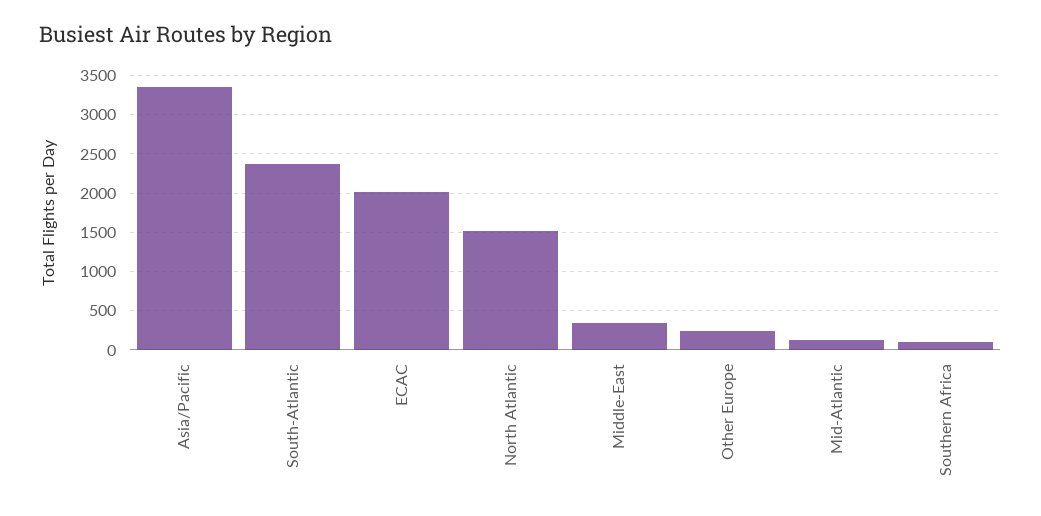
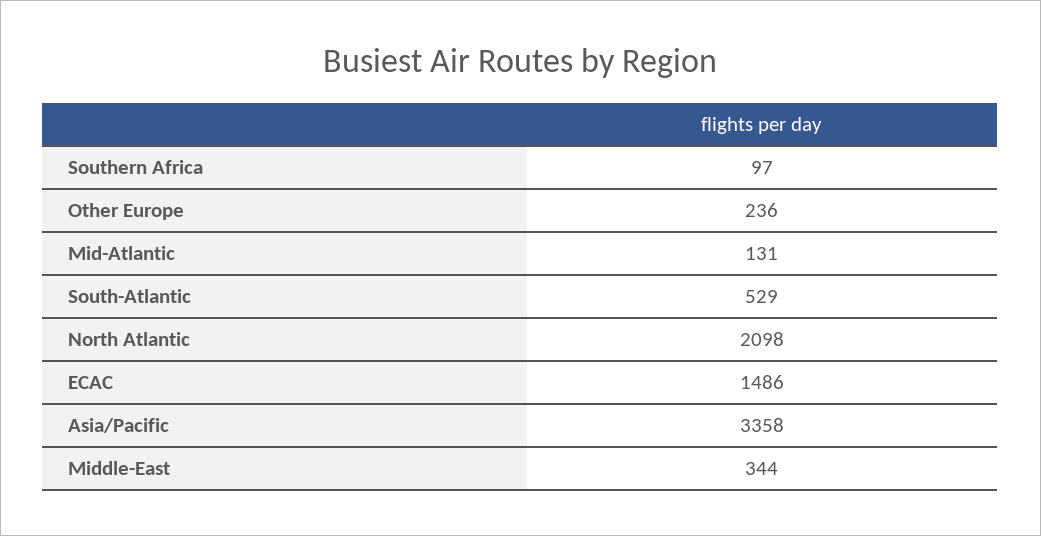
  {
    "Asia/Pacific": 3358,
-   "South-Atlantic": 2400,
+   "South-Atlantic": 529,
-   "ECAC": 2000,
+   "ECAC": 1486,
-   "North Atlantic": 1500,
+   "North Atlantic": 2098,
    "Middle-East": 344,
    "Other Europe": 236,
    "Mid-Atlantic": 131,
    "Southern Africa": 97
  }

